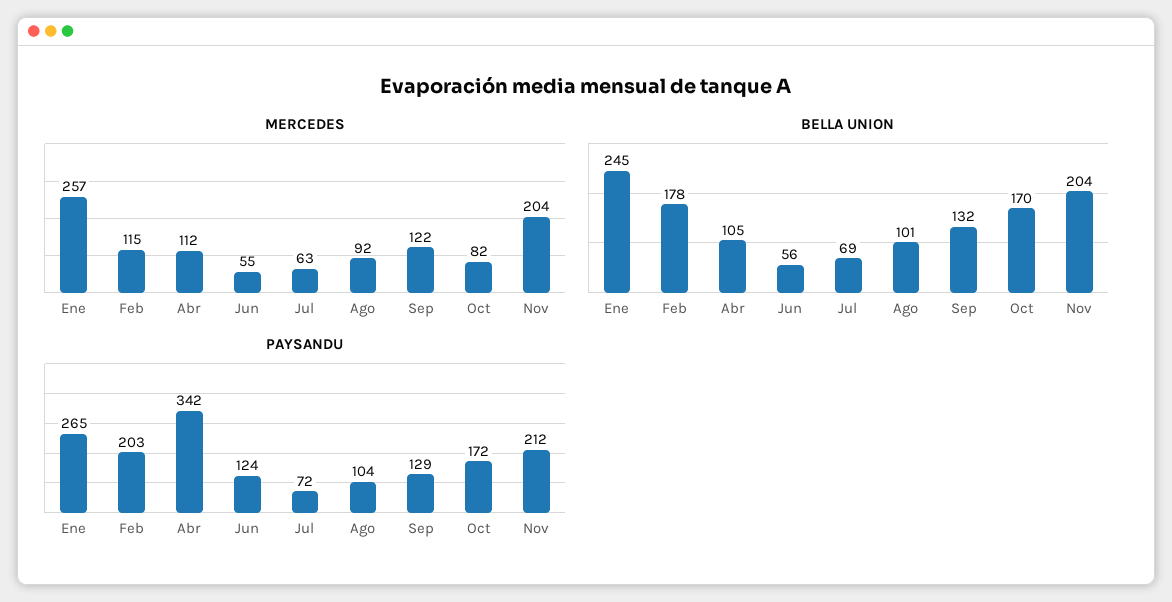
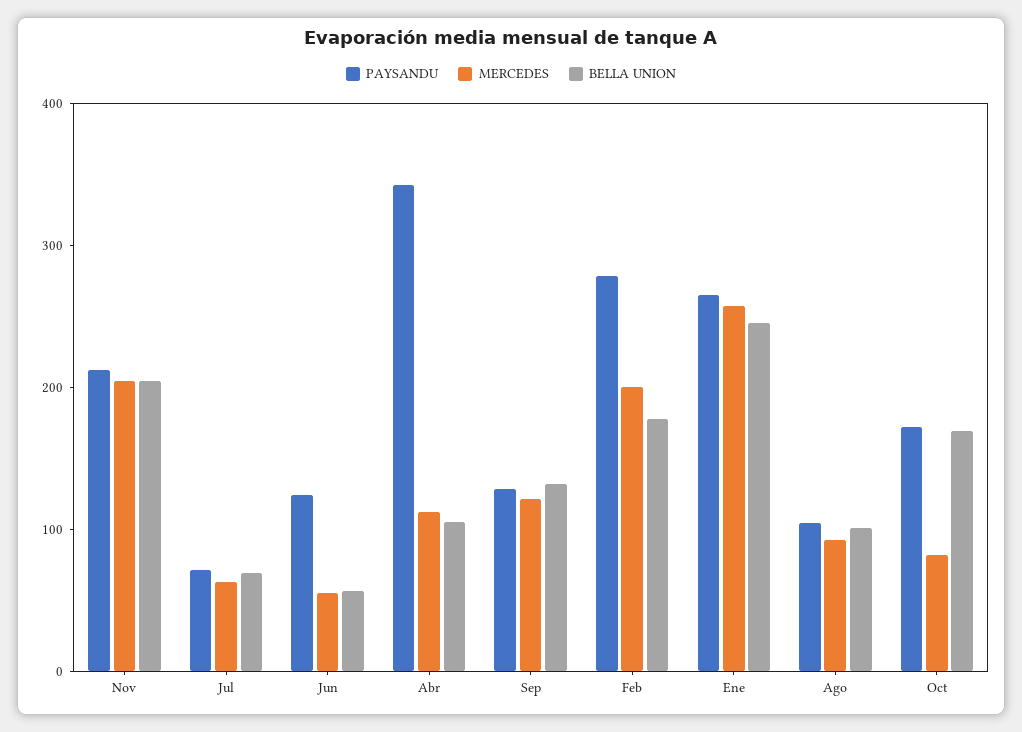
  {
    "MERCEDES": {
      "Ene": 257,
-     "Feb": 115,
+     "Feb": 200,
      "Abr": 112,
      "Jun": 55,
      "Jul": 63,
      "Ago": 92,
      "Sep": 122,
      "Oct": 82,
      "Nov": 204
    },
    "BELLA UNION": {
      "Ene": 245,
      "Feb": 178,
      "Abr": 105,
      "Jun": 56,
      "Jul": 69,
      "Ago": 101,
      "Sep": 132,
      "Oct": 170,
      "Nov": 204
    },
    "PAYSANDU": {
      "Ene": 265,
-     "Feb": 203,
+     "Feb": 280,
      "Abr": 342,
      "Jun": 124,
      "Jul": 72,
      "Ago": 104,
      "Sep": 129,
      "Oct": 172,
      "Nov": 212
    }
  }

